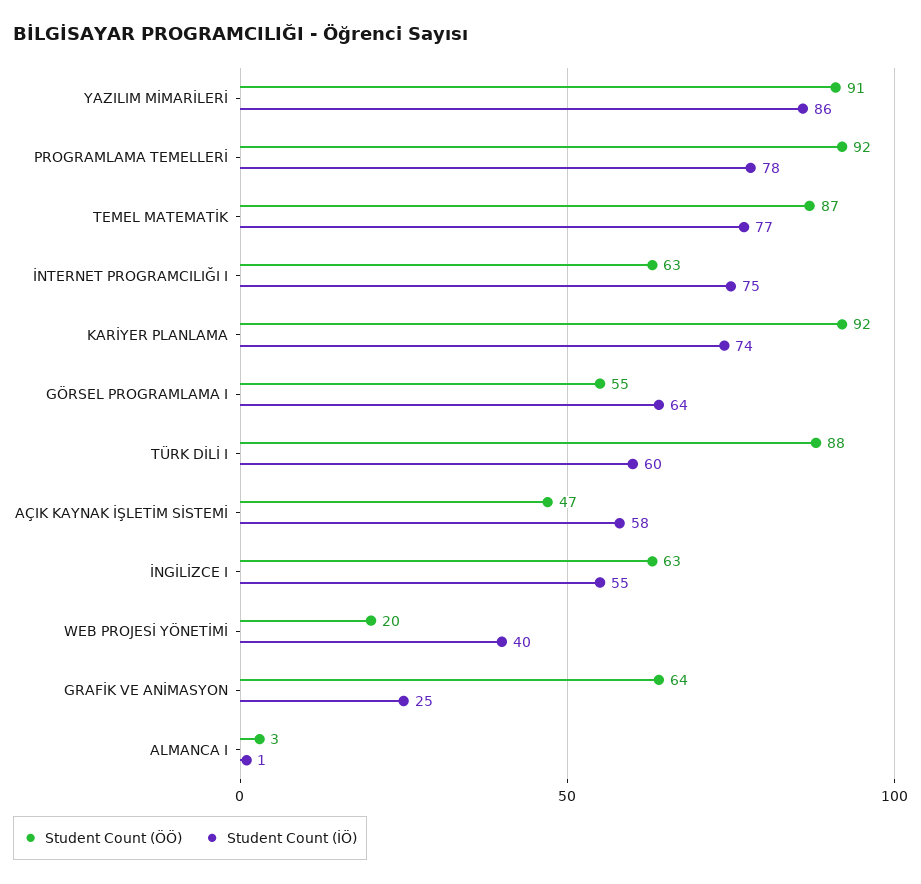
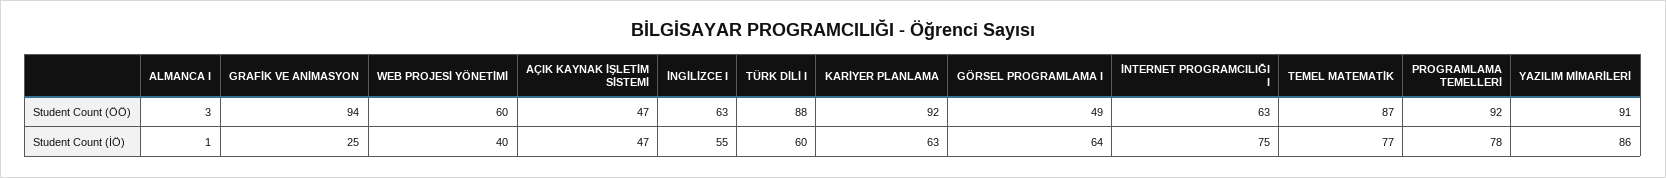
  {
    "Student Count (ÖÖ)": {
      "YAZILIM MİMARİLERİ": 91,
      "PROGRAMLAMA TEMELLERİ": 92,
      "TEMEL MATEMATİK": 87,
      "İNTERNET PROGRAMCILIĞI I": 63,
      "KARİYER PLANLAMA": 92,
-     "GÖRSEL PROGRAMLAMA I": 55,
+     "GÖRSEL PROGRAMLAMA I": 49,
      "TÜRK DİLİ I": 88,
      "AÇIK KAYNAK İŞLETİM SİSTEMİ": 47,
      "İNGİLİZCE I": 63,
-     "WEB PROJESİ YÖNETİMİ": 20,
+     "WEB PROJESİ YÖNETİMİ": 60,
-     "GRAFİK VE ANİMASYON": 64,
+     "GRAFİK VE ANİMASYON": 94,
      "ALMANCA I": 3
    },
    "Student Count (İÖ)": {
      "YAZILIM MİMARİLERİ": 86,
      "PROGRAMLAMA TEMELLERİ": 78,
      "TEMEL MATEMATİK": 77,
      "İNTERNET PROGRAMCILIĞI I": 75,
-     "KARİYER PLANLAMA": 74,
+     "KARİYER PLANLAMA": 63,
      "GÖRSEL PROGRAMLAMA I": 64,
      "TÜRK DİLİ I": 60,
-     "AÇIK KAYNAK İŞLETİM SİSTEMİ": 58,
+     "AÇIK KAYNAK İŞLETİM SİSTEMİ": 47,
      "İNGİLİZCE I": 55,
      "WEB PROJESİ YÖNETİMİ": 40,
      "GRAFİK VE ANİMASYON": 25,
      "ALMANCA I": 1
    }
  }

